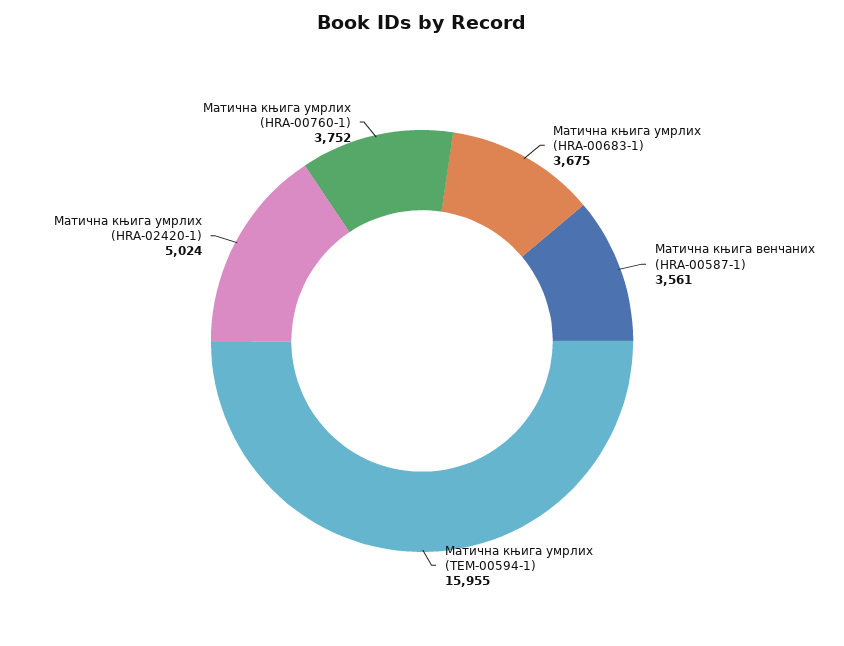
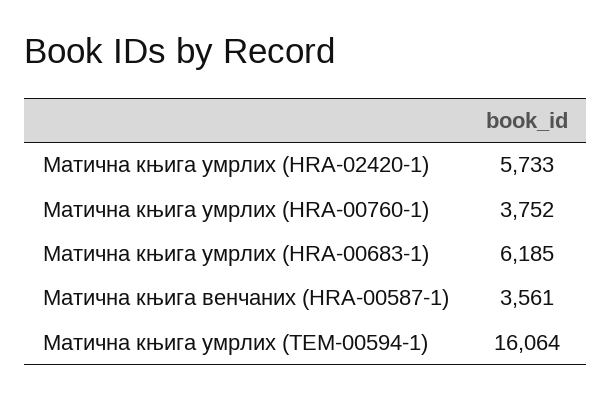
  {
-   "Матична књига умрлих (HRA-00683-1)": 3675,
+   "Матична књига умрлих (HRA-00683-1)": 6185,
    "Матична књига венчаних (HRA-00587-1)": 3561,
-   "Матична књига умрлих (TEM-00594-1)": 15955,
+   "Матична књига умрлих (TEM-00594-1)": 16064,
-   "Матична књига умрлих (HRA-02420-1)": 5024,
+   "Матична књига умрлих (HRA-02420-1)": 5733,
    "Матична књига умрлих (HRA-00760-1)": 3752
  }

